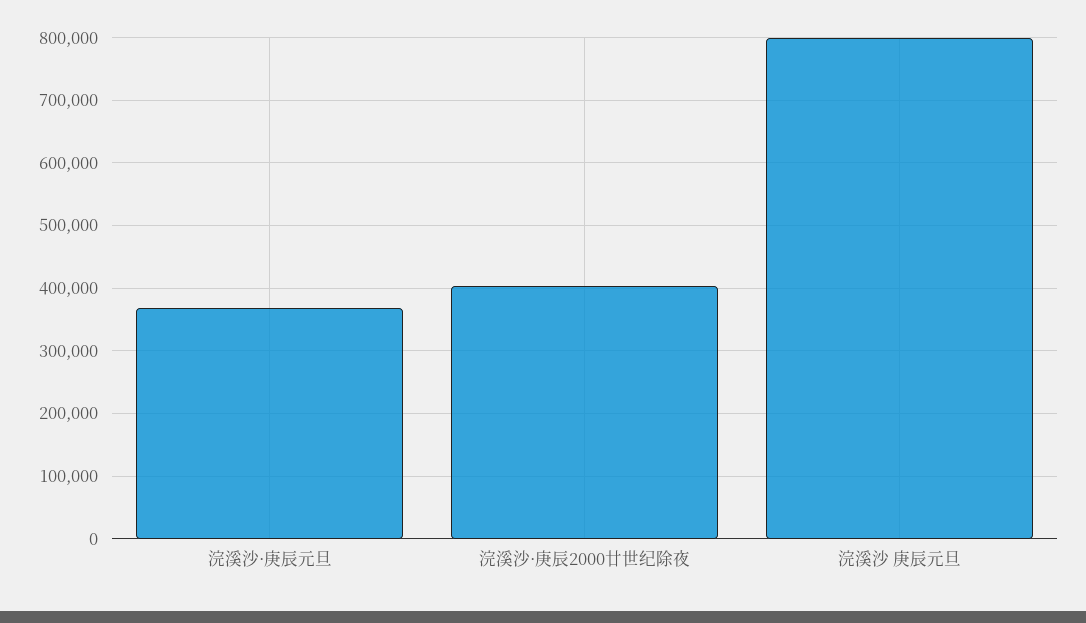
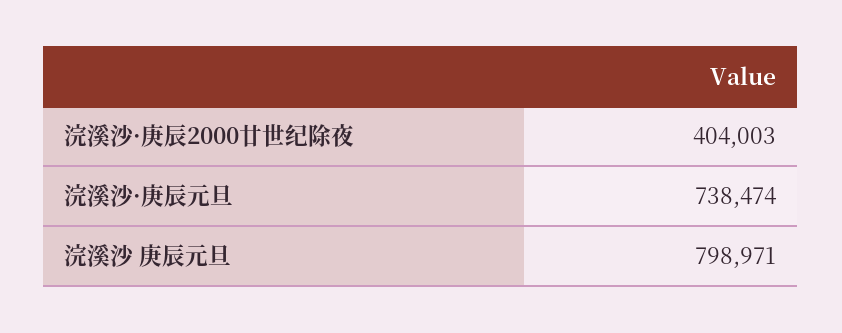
  {
-   "浣溪沙·庚辰元旦": 370000,
+   "浣溪沙·庚辰元旦": 738474,
    "浣溪沙·庚辰2000廿世纪除夜": 404003,
    "浣溪沙 庚辰元旦": 798971
  }

